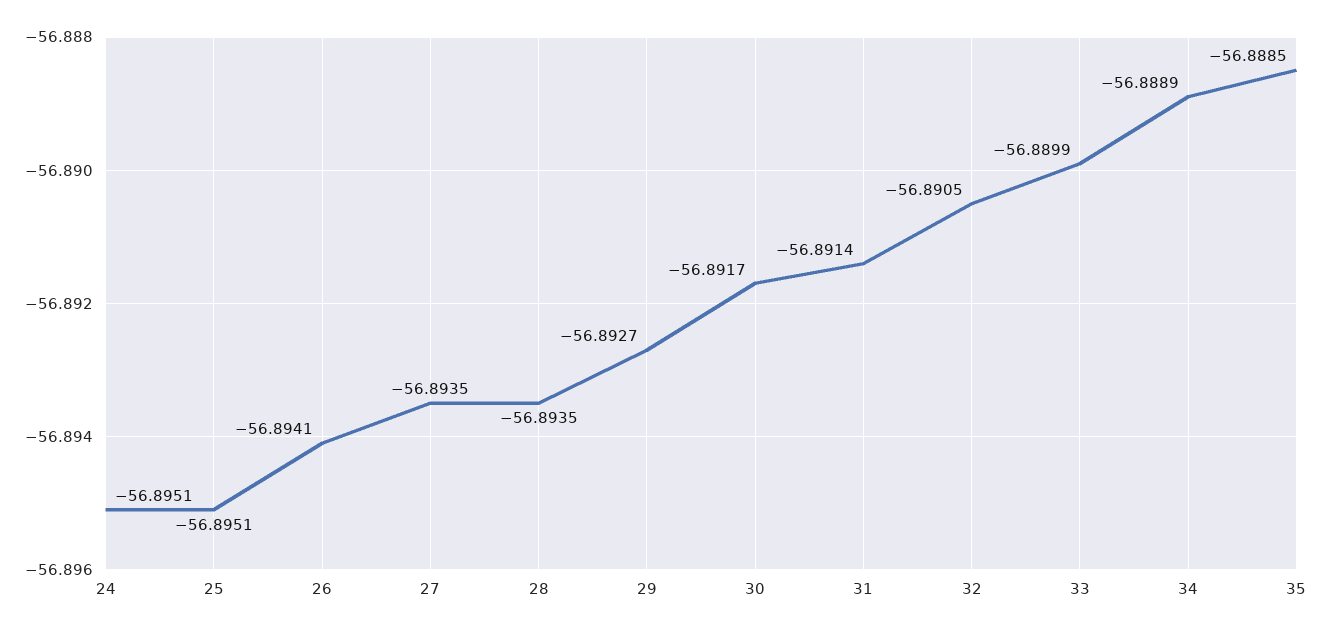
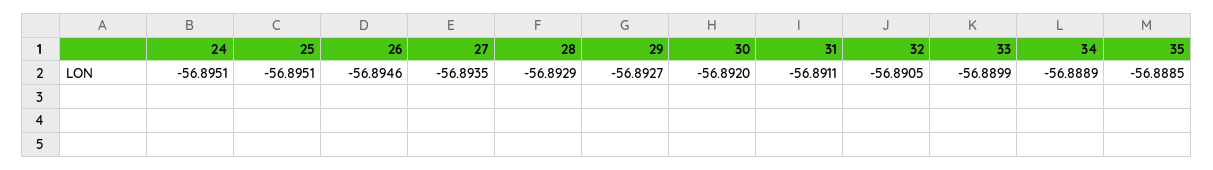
  {
    "24": -56.8951,
    "25": -56.8951,
-   "26": -56.8941,
+   "26": -56.8946,
    "27": -56.8935,
-   "28": -56.8935,
+   "28": -56.8929,
    "29": -56.8927,
-   "30": -56.8917,
+   "30": -56.892,
-   "31": -56.8914,
+   "31": -56.8911,
    "32": -56.8905,
    "33": -56.8899,
    "34": -56.8889,
    "35": -56.8885
  }

